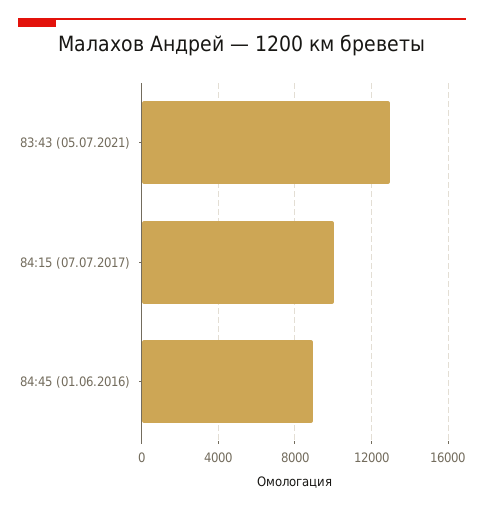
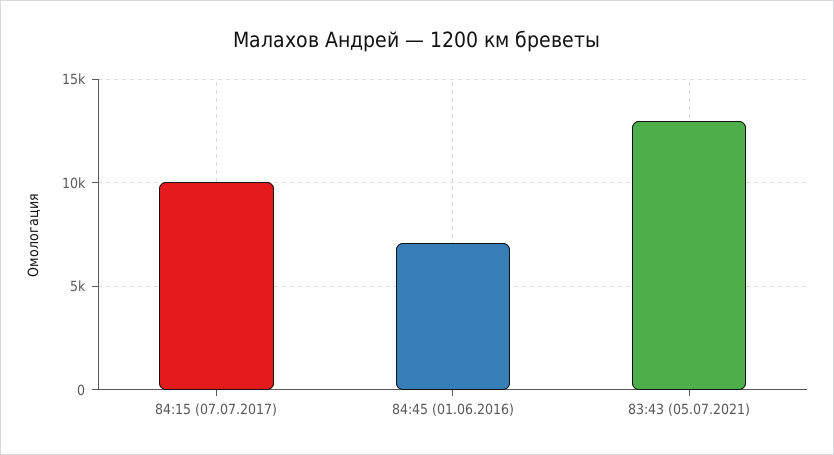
  {
    "83:43 (05.07.2021)": 13000,
    "84:15 (07.07.2017)": 10000,
-   "84:45 (01.06.2016)": 9000
+   "84:45 (01.06.2016)": 7000
  }

